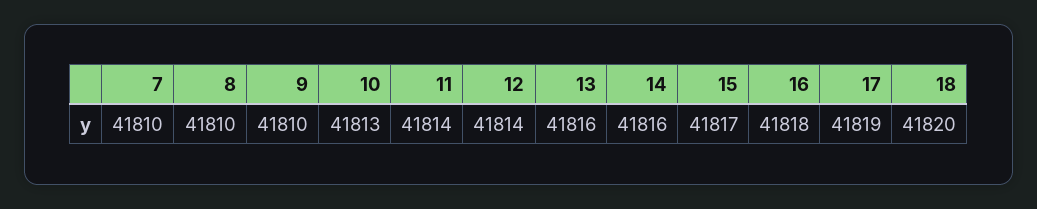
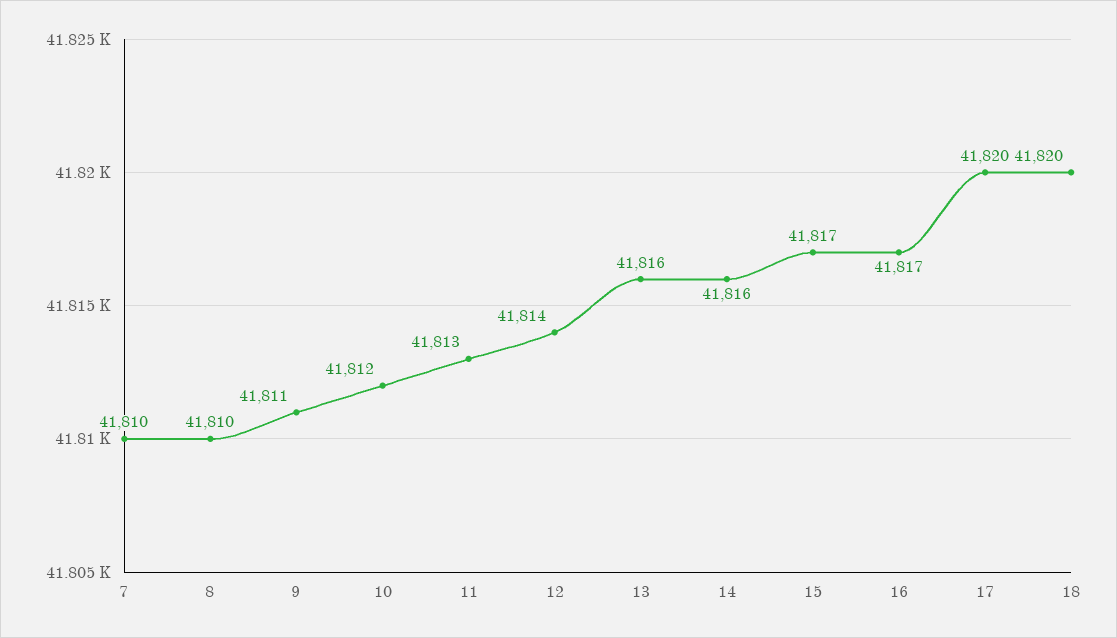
  {
    "7": 41810,
    "8": 41810,
-   "9": 41810,
+   "9": 41811,
-   "10": 41813,
+   "10": 41812,
-   "11": 41814,
+   "11": 41813,
    "12": 41814,
    "13": 41816,
    "14": 41816,
    "15": 41817,
-   "16": 41818,
+   "16": 41817,
-   "17": 41819,
+   "17": 41820,
    "18": 41820
  }

